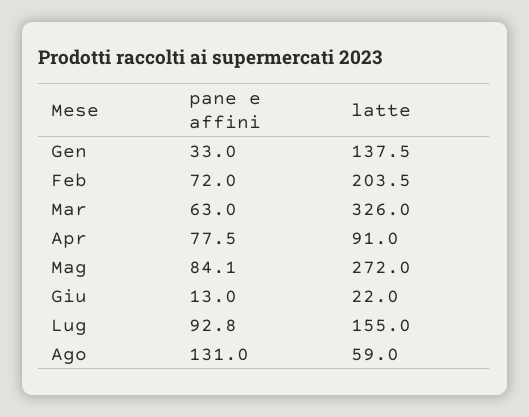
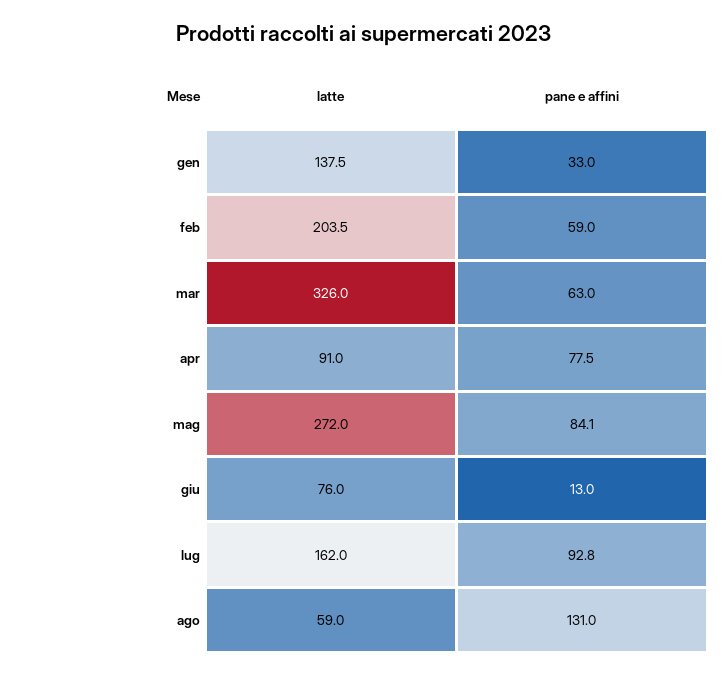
  {
    "pane e affini": {
      "Gen": 33,
-     "Feb": 72,
+     "Feb": 59,
      "Mar": 63,
      "Apr": 77.5,
      "Mag": 84.1,
      "Giu": 13,
      "Lug": 92.8,
      "Ago": 131
    },
    "latte": {
      "Gen": 137.5,
      "Feb": 203.5,
      "Mar": 326,
      "Apr": 91,
      "Mag": 272,
-     "Giu": 22,
+     "Giu": 76,
-     "Lug": 155,
+     "Lug": 162,
      "Ago": 59
    }
  }

